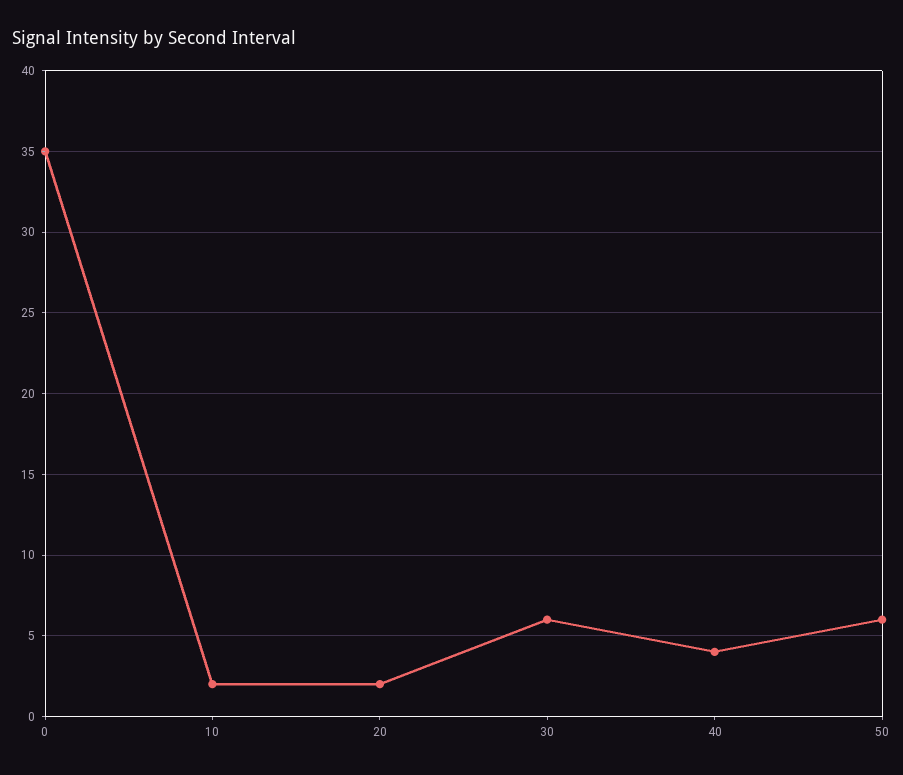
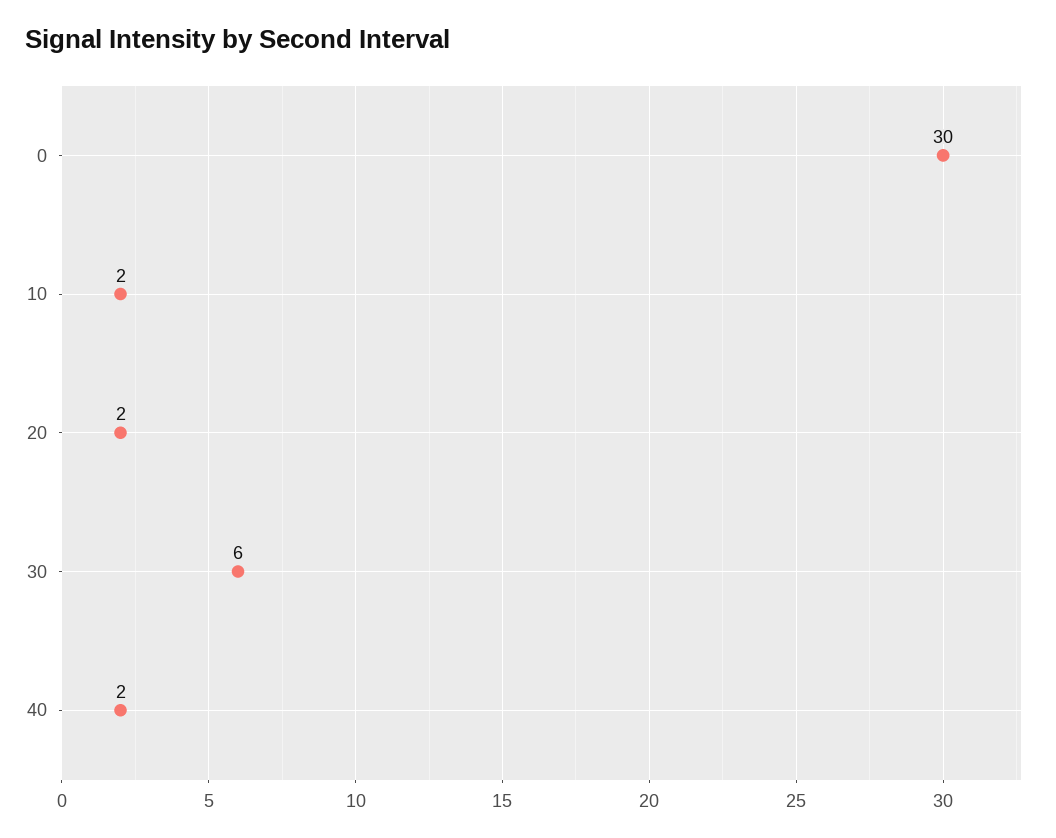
  {
-   "0": 35,
+   "0": 30,
    "10": 2,
    "20": 2,
    "30": 6,
-   "40": 4,
+   "40": 2
-   "50": 6
  }

